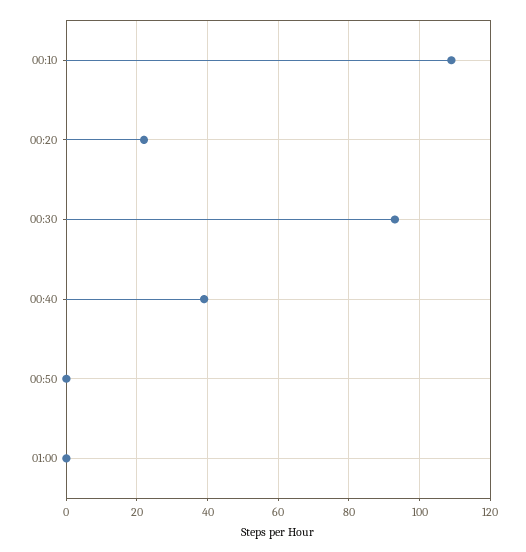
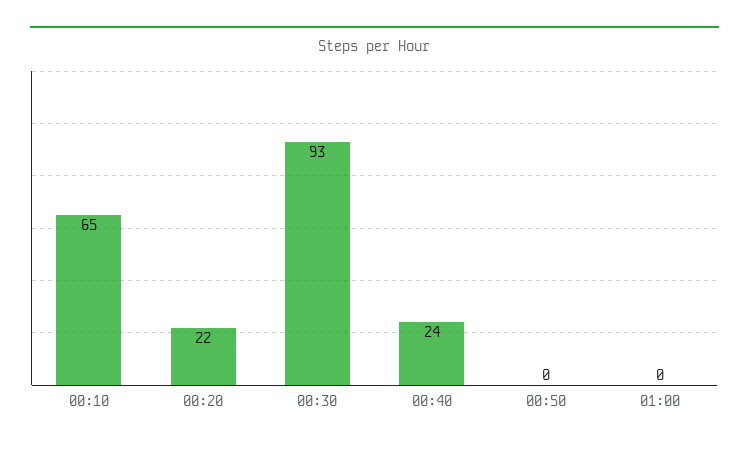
  {
-   "00:10": 110,
+   "00:10": 65,
    "00:20": 22,
    "00:30": 93,
-   "00:40": 40,
+   "00:40": 24,
    "00:50": 0,
    "01:00": 0
  }

